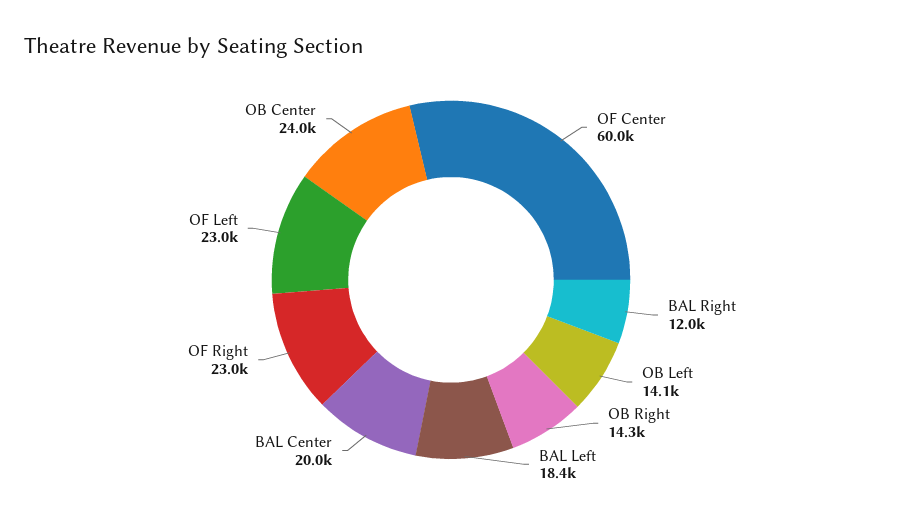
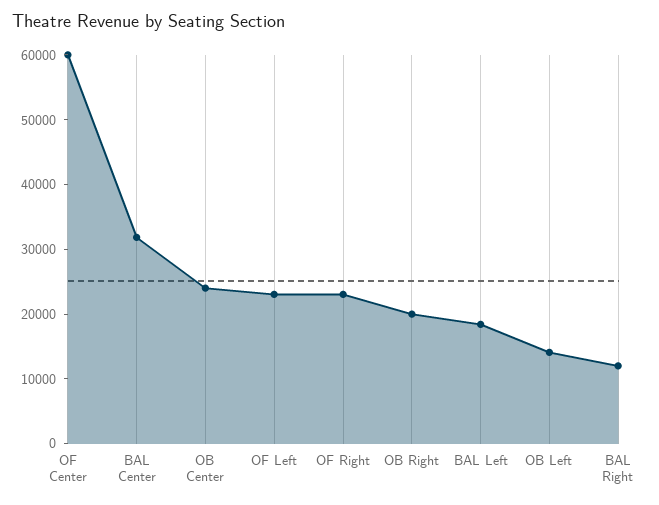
  {
    "OF Center": 60000,
    "BAL Right": 12000,
    "OB Left": 14100,
-   "OB Right": 14300,
+   "OB Right": 20000,
    "BAL Left": 18400,
-   "BAL Center": 20000,
+   "BAL Center": 32000,
    "OF Right": 23000,
    "OF Left": 23000,
    "OB Center": 24000
  }

